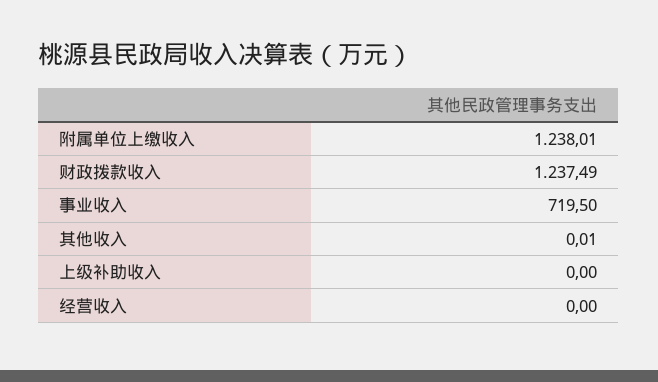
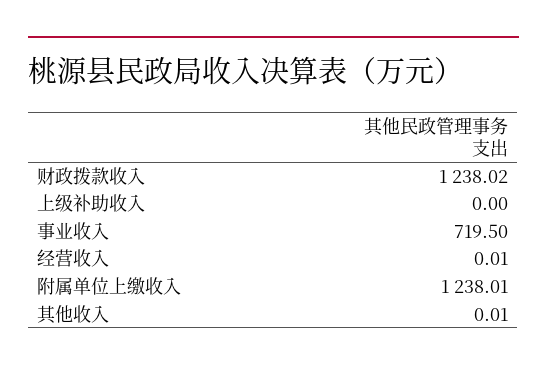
  {
    "附属单位上缴收入": 1238.01,
-   "财政拨款收入": 1237.49,
+   "财政拨款收入": 1238.02,
    "事业收入": 719.5,
    "其他收入": 0.01,
    "上级补助收入": 0,
-   "经营收入": 0
+   "经营收入": 0.01
  }

